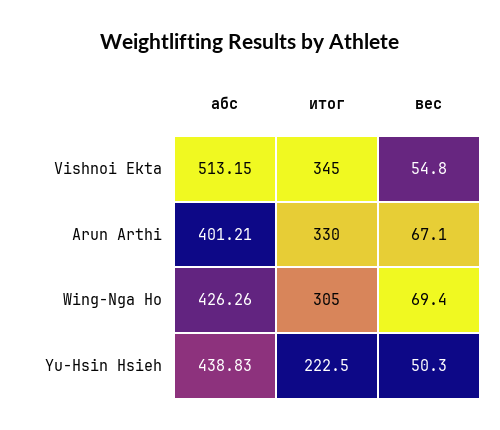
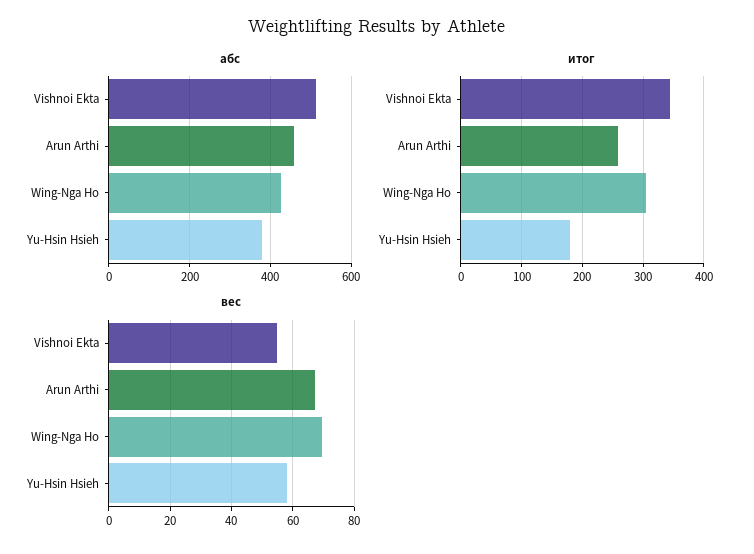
  {
    "абс": {
      "Vishnoi Ekta": 513.15,
-     "Arun Arthi": 401.21,
+     "Arun Arthi": 460,
      "Wing-Nga Ho": 426.26,
-     "Yu-Hsin Hsieh": 438.83
+     "Yu-Hsin Hsieh": 380
    },
    "итог": {
      "Vishnoi Ekta": 345,
-     "Arun Arthi": 330,
+     "Arun Arthi": 260,
      "Wing-Nga Ho": 305,
-     "Yu-Hsin Hsieh": 222.5
+     "Yu-Hsin Hsieh": 180
    },
    "вес": {
      "Vishnoi Ekta": 54.8,
      "Arun Arthi": 67.1,
      "Wing-Nga Ho": 69.4,
-     "Yu-Hsin Hsieh": 50.3
+     "Yu-Hsin Hsieh": 58
    }
  }

